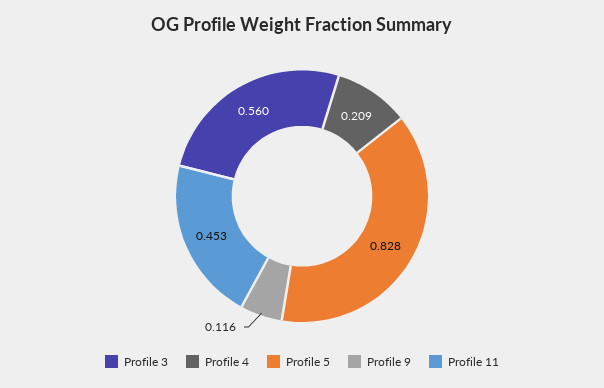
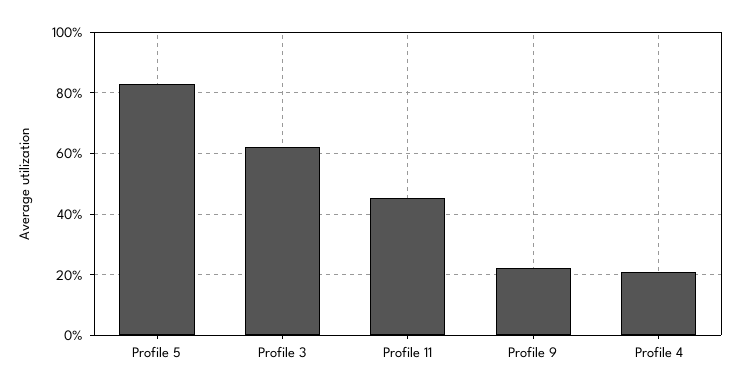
  {
-   "Profile 3": 0.56,
+   "Profile 3": 0.62,
    "Profile 4": 0.209,
    "Profile 5": 0.828,
-   "Profile 9": 0.116,
+   "Profile 9": 0.22,
    "Profile 11": 0.453
  }

